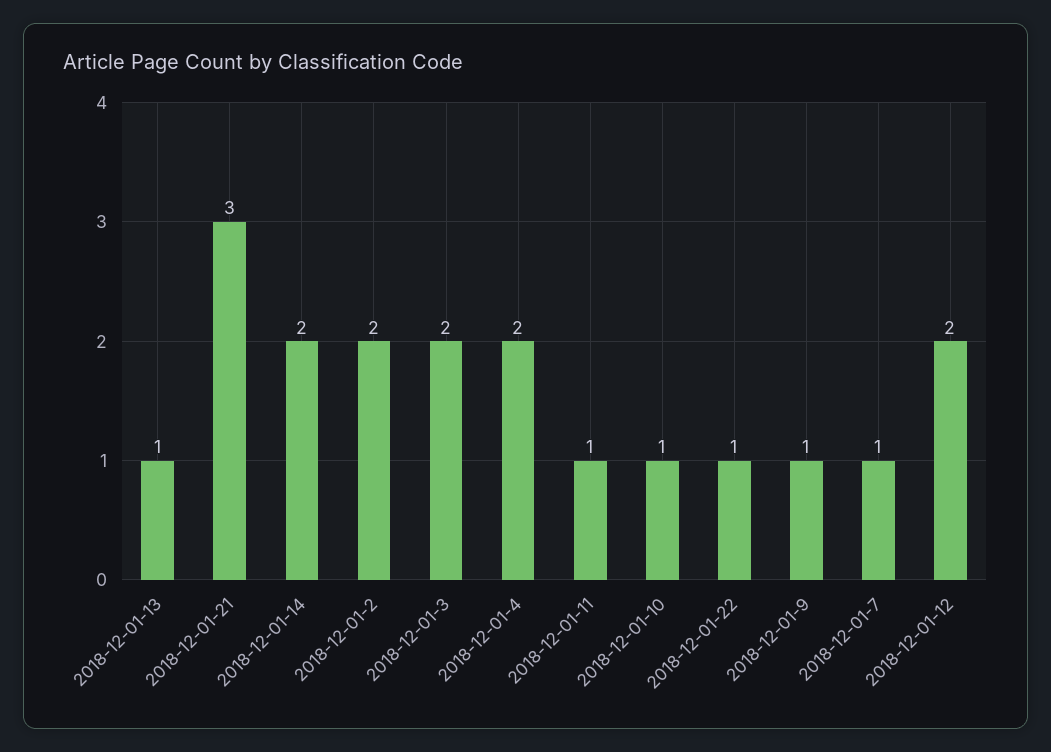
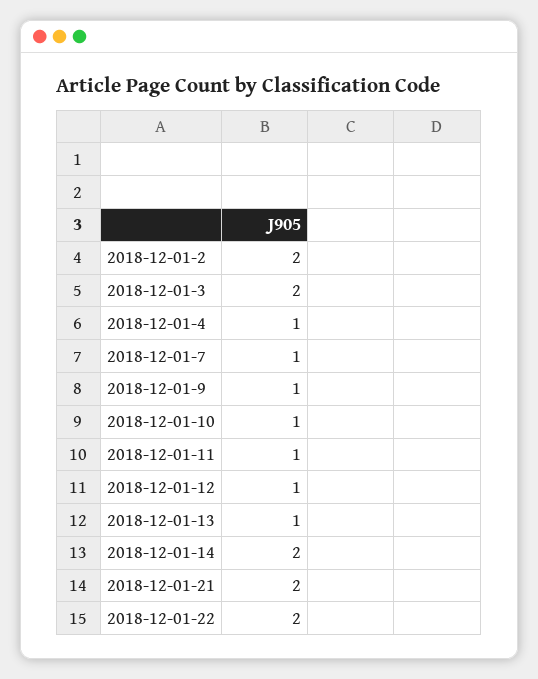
  {
    "2018-12-01-13": 1,
-   "2018-12-01-21": 3,
+   "2018-12-01-21": 2,
    "2018-12-01-14": 2,
    "2018-12-01-2": 2,
    "2018-12-01-3": 2,
-   "2018-12-01-4": 2,
+   "2018-12-01-4": 1,
    "2018-12-01-11": 1,
    "2018-12-01-10": 1,
-   "2018-12-01-22": 1,
+   "2018-12-01-22": 2,
    "2018-12-01-9": 1,
    "2018-12-01-7": 1,
-   "2018-12-01-12": 2
+   "2018-12-01-12": 1
  }

